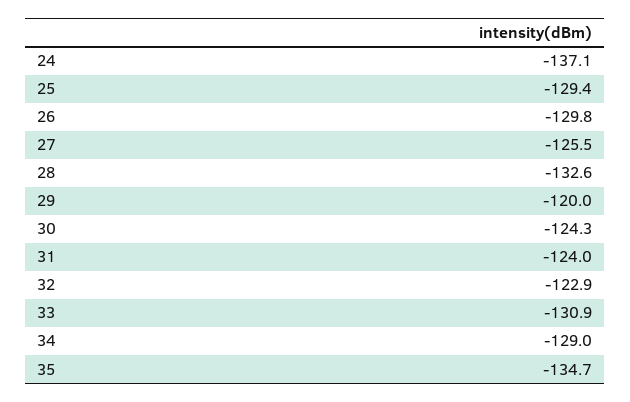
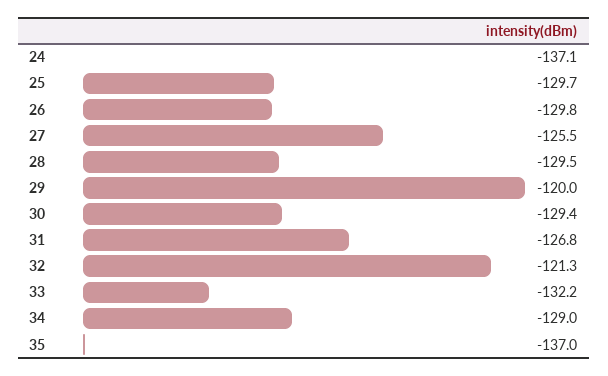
  {
    "24": -137.1,
-   "25": -129.4,
+   "25": -129.7,
    "26": -129.8,
    "27": -125.5,
-   "28": -132.6,
+   "28": -129.5,
    "29": -120,
-   "30": -124.3,
+   "30": -129.4,
-   "31": -124,
+   "31": -126.8,
-   "32": -122.9,
+   "32": -121.3,
-   "33": -130.9,
+   "33": -132.2,
    "34": -129,
-   "35": -134.7
+   "35": -137
  }

